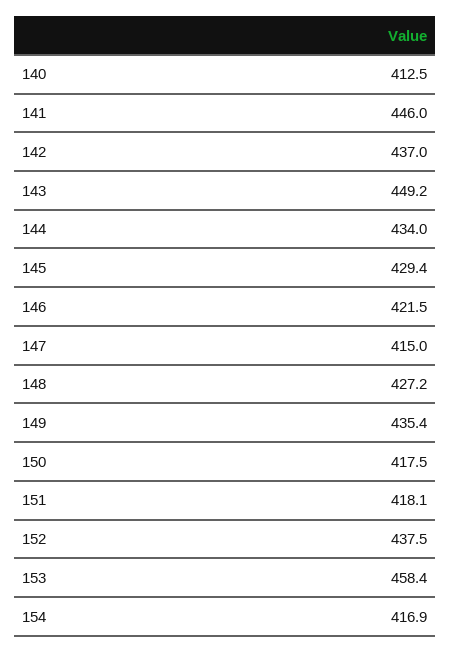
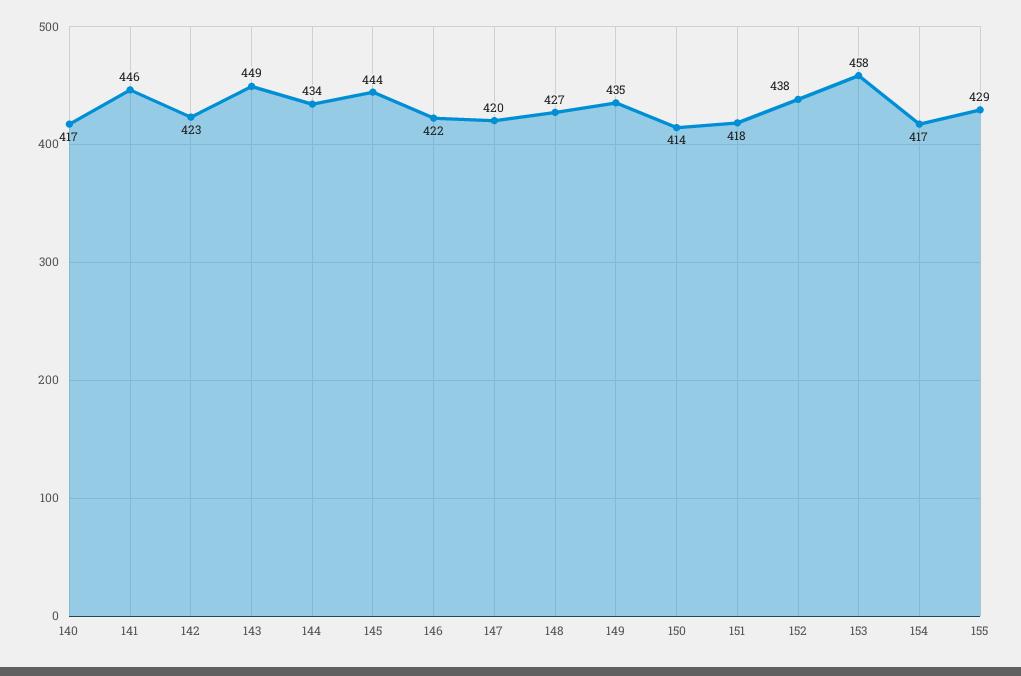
  {
-   "140": 412.5,
+   "140": 417,
    "141": 446,
-   "142": 437,
+   "142": 423,
    "143": 449.2,
    "144": 434,
-   "145": 429.4,
+   "145": 444,
    "146": 421.5,
-   "147": 415,
+   "147": 420,
    "148": 427.2,
    "149": 435.4,
-   "150": 417.5,
+   "150": 414,
    "151": 418.1,
    "152": 437.5,
    "153": 458.4,
-   "154": 416.9
+   "154": 416.9,
+   "155": 429
  }

